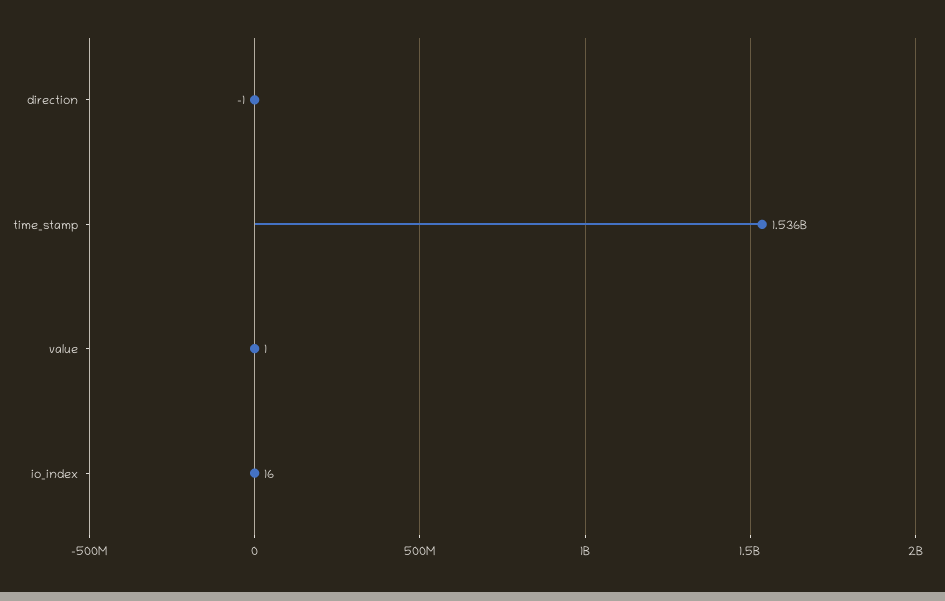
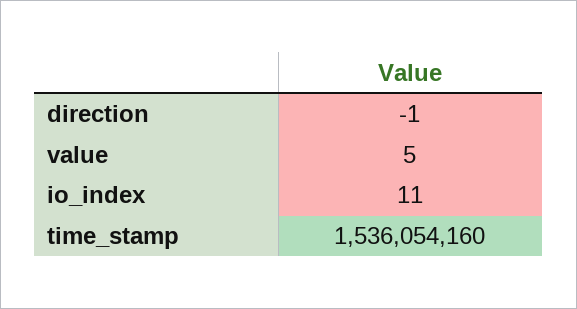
  {
    "direction": -1,
    "time_stamp": 1536054160,
-   "value": 1,
+   "value": 5,
-   "io_index": 16
+   "io_index": 11
  }

